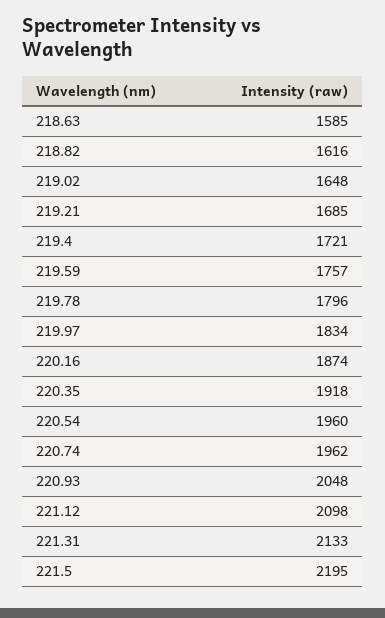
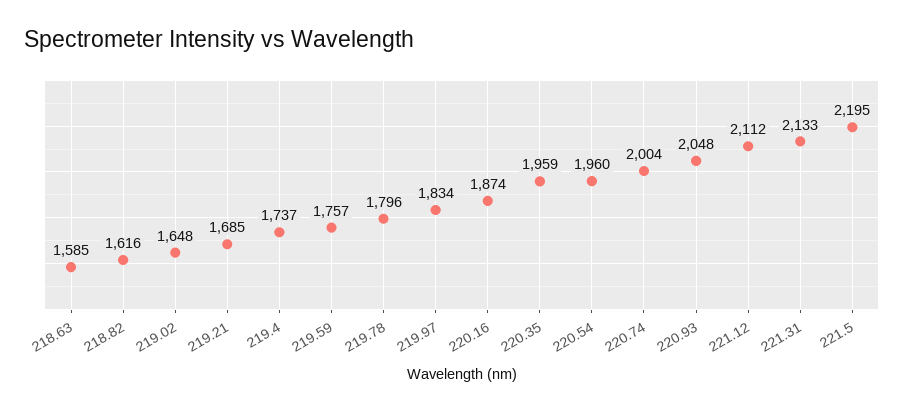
  {
    "218.63": 1585,
    "218.82": 1616,
    "219.02": 1648,
    "219.21": 1685,
-   "219.4": 1721,
+   "219.4": 1737,
    "219.59": 1757,
    "219.78": 1796,
    "219.97": 1834,
    "220.16": 1874,
-   "220.35": 1918,
+   "220.35": 1959,
    "220.54": 1960,
-   "220.74": 1962,
+   "220.74": 2004,
    "220.93": 2048,
-   "221.12": 2098,
+   "221.12": 2112,
    "221.31": 2133,
    "221.5": 2195
  }

